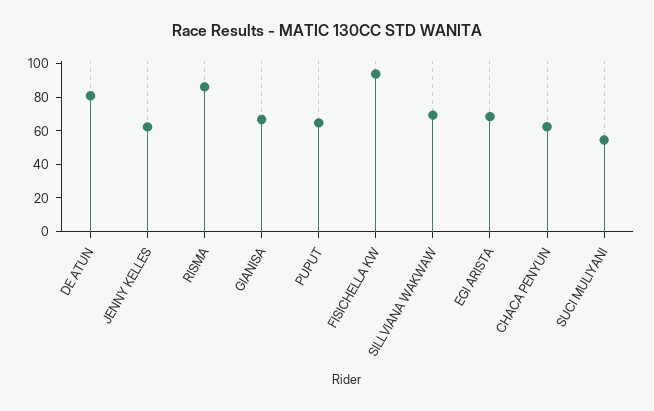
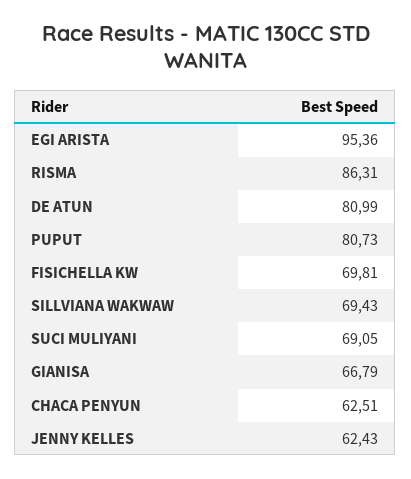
  {
    "DE ATUN": 80.99,
    "JENNY KELLES": 62.43,
    "RISMA": 86.31,
    "GIANISA": 66.79,
-   "PUPUT": 65,
+   "PUPUT": 80.73,
-   "FISICHELLA KW": 95,
+   "FISICHELLA KW": 69.81,
    "SILLVIANA WAKWAW": 69.43,
-   "EGI ARISTA": 70,
+   "EGI ARISTA": 95.36,
    "CHACA PENYUN": 62.51,
-   "SUCI MULIYANI": 55
+   "SUCI MULIYANI": 69.05
  }

